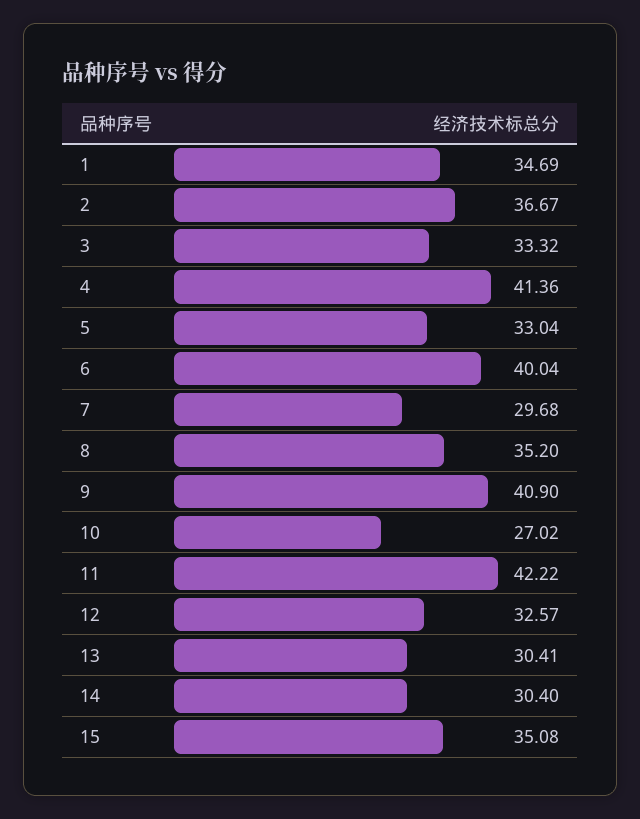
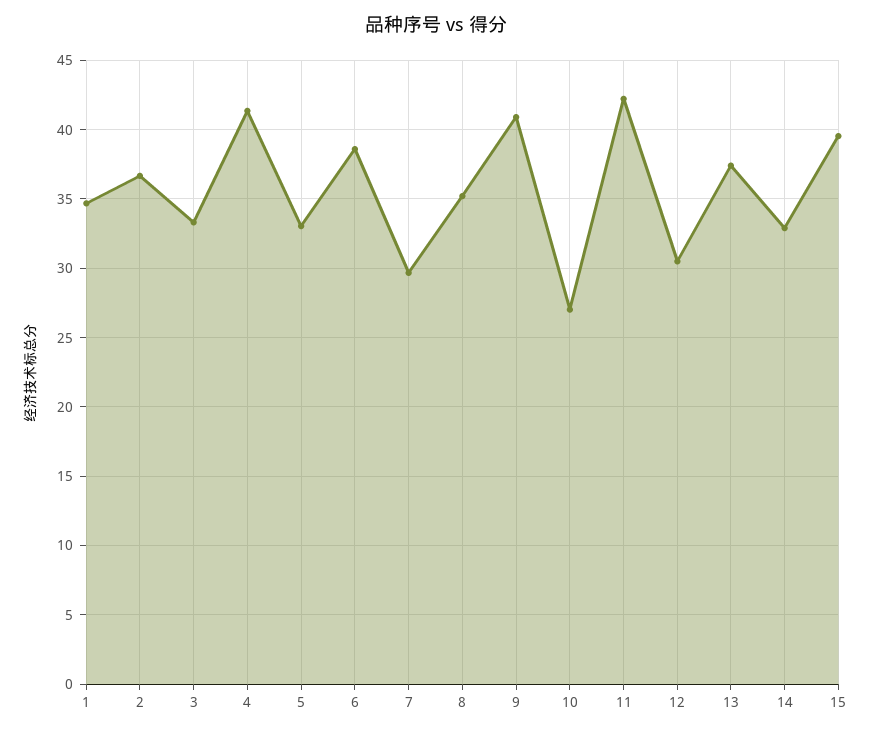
  {
    "1": 34.69,
    "2": 36.67,
    "3": 33.32,
    "4": 41.36,
    "5": 33.04,
-   "6": 40.04,
+   "6": 38.5,
    "7": 29.68,
    "8": 35.2,
    "9": 40.9,
    "10": 27.02,
    "11": 42.22,
-   "12": 32.57,
+   "12": 30.5,
-   "13": 30.41,
+   "13": 37.5,
-   "14": 30.4,
+   "14": 33,
-   "15": 35.08
+   "15": 39.5
  }

